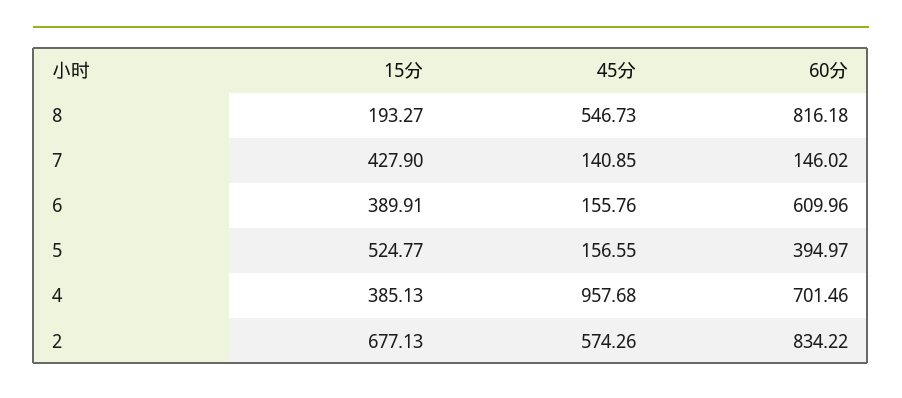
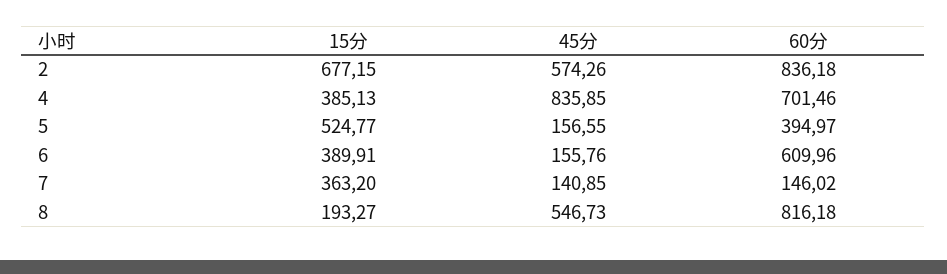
  {
    "15分": {
      "8": 193.27,
-     "7": 427.9,
+     "7": 363.2,
      "6": 389.91,
      "5": 524.77,
      "4": 385.13,
-     "2": 677.13
+     "2": 677.15
    },
    "45分": {
      "8": 546.73,
      "7": 140.85,
      "6": 155.76,
      "5": 156.55,
-     "4": 957.68,
+     "4": 835.85,
      "2": 574.26
    },
    "60分": {
      "8": 816.18,
      "7": 146.02,
      "6": 609.96,
      "5": 394.97,
      "4": 701.46,
-     "2": 834.22
+     "2": 836.18
    }
  }

